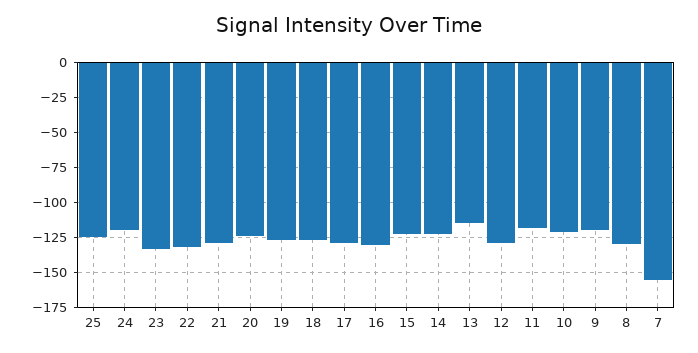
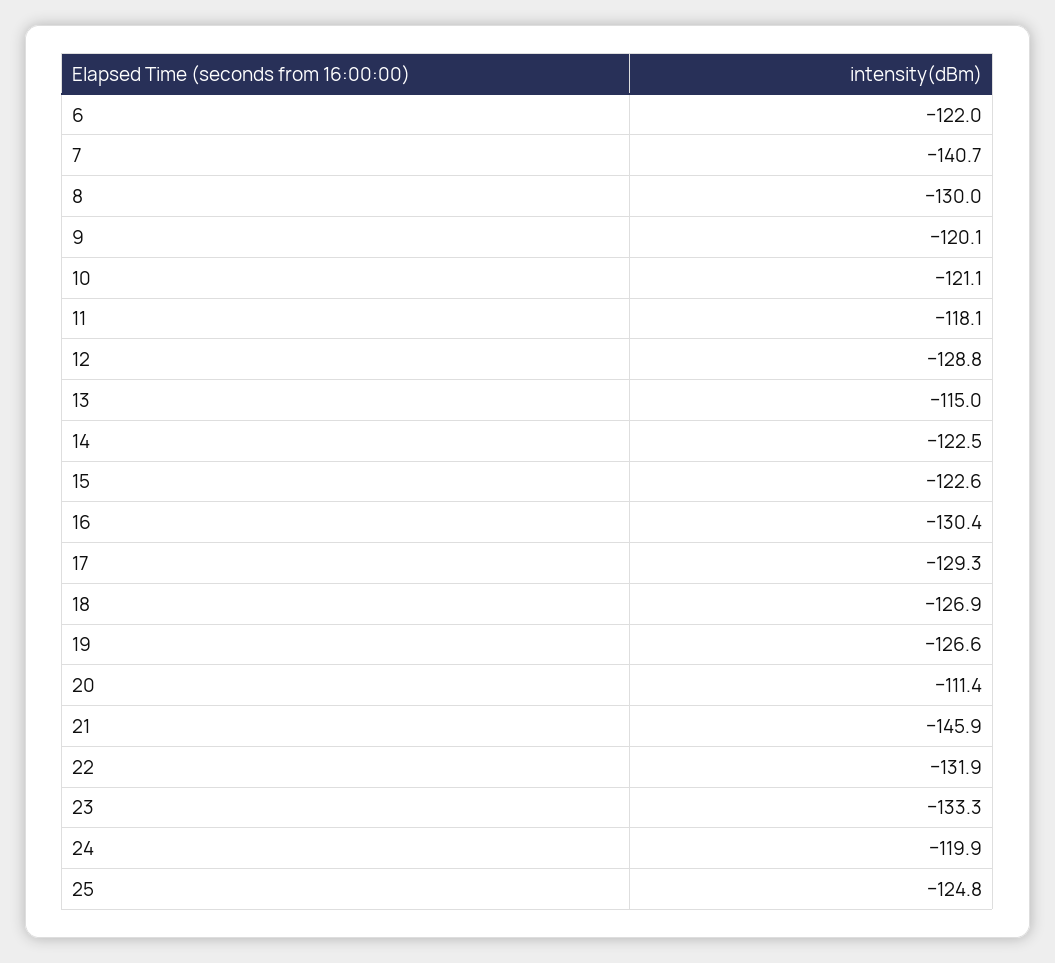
  {
    "25": -124.8,
    "24": -119.9,
    "23": -133.3,
    "22": -131.9,
-   "21": -130,
+   "21": -145.9,
-   "20": -125,
+   "20": -111.4,
    "19": -126.6,
    "18": -126.9,
    "17": -129.3,
    "16": -130.4,
    "15": -122.6,
    "14": -122.5,
    "13": -115,
    "12": -128.8,
    "11": -118.1,
    "10": -121.1,
    "9": -120.1,
    "8": -130,
-   "7": -155
+   "7": -140.7,
+   "6": -122
  }

